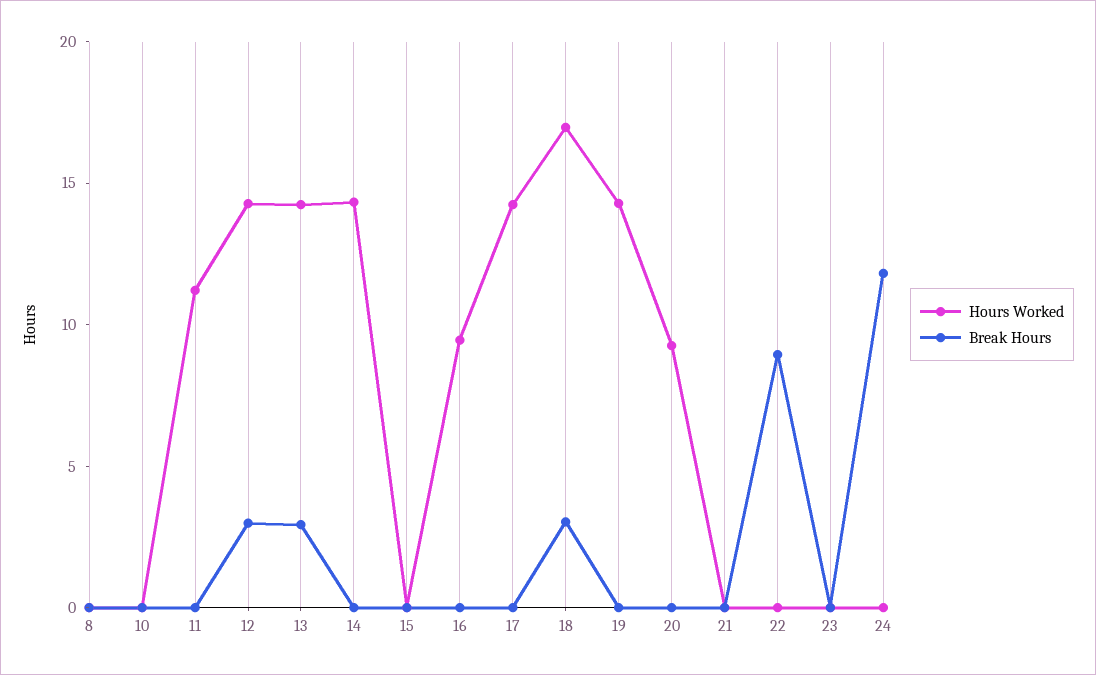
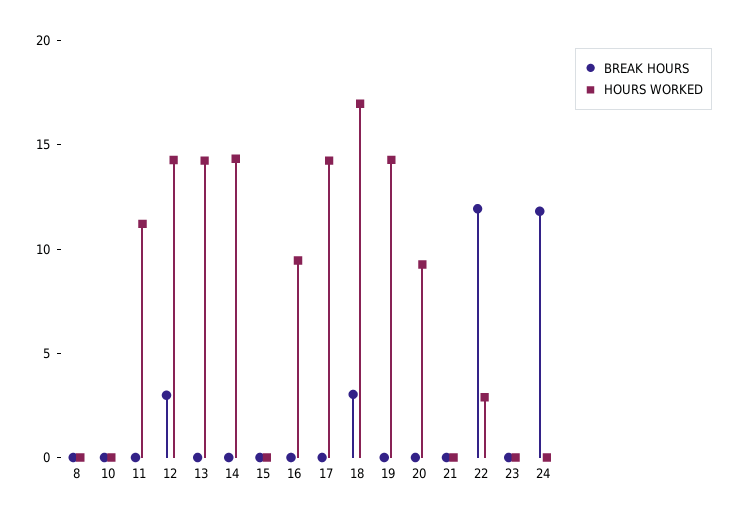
  {
    "Hours Worked": {
      "8": 0,
      "10": 0,
      "11": 11,
      "12": 14,
      "13": 14,
      "14": 14,
      "15": 0,
      "16": 9,
      "17": 14,
      "18": 17,
      "19": 14,
      "20": 9,
      "21": 0,
-     "22": 0,
+     "22": 3,
      "23": 0,
      "24": 0
    },
    "Break Hours": {
      "8": 0,
      "10": 0,
      "11": 0,
      "12": 3,
-     "13": 3,
+     "13": 0,
      "14": 0,
      "15": 0,
      "16": 0,
      "17": 0,
      "18": 3,
      "19": 0,
      "20": 0,
      "21": 0,
-     "22": 9,
+     "22": 12,
      "23": 0,
      "24": 12
    }
  }

